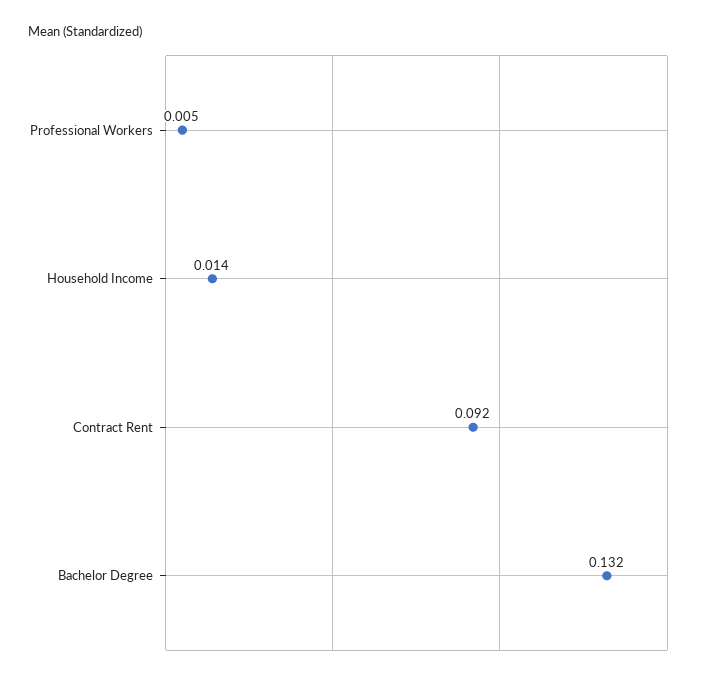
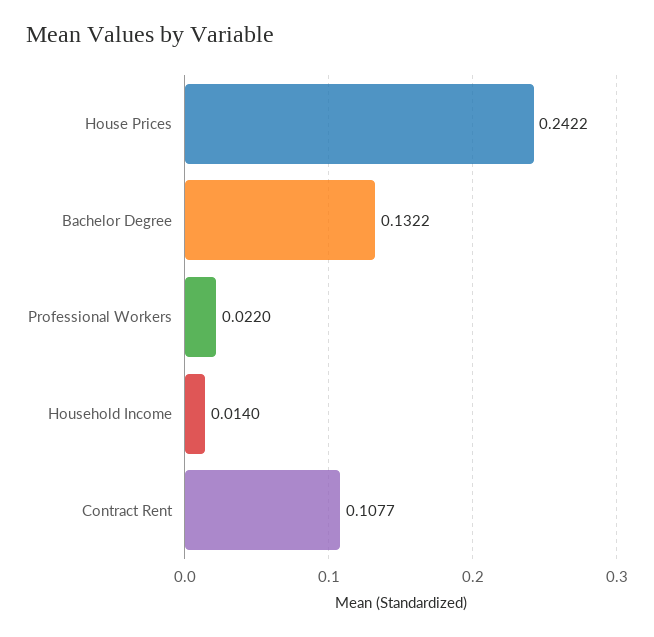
  {
-   "Professional Workers": 0.005,
+   "Professional Workers": 0.022,
    "Household Income": 0.014,
-   "Contract Rent": 0.092,
+   "Contract Rent": 0.1077,
-   "Bachelor Degree": 0.1322
+   "Bachelor Degree": 0.1322,
+   "House Prices": 0.2422
  }

